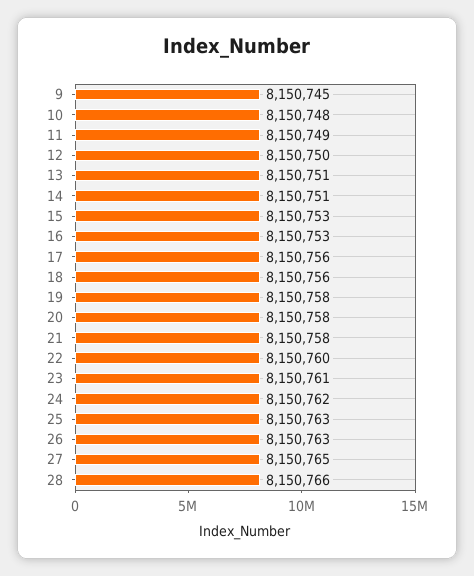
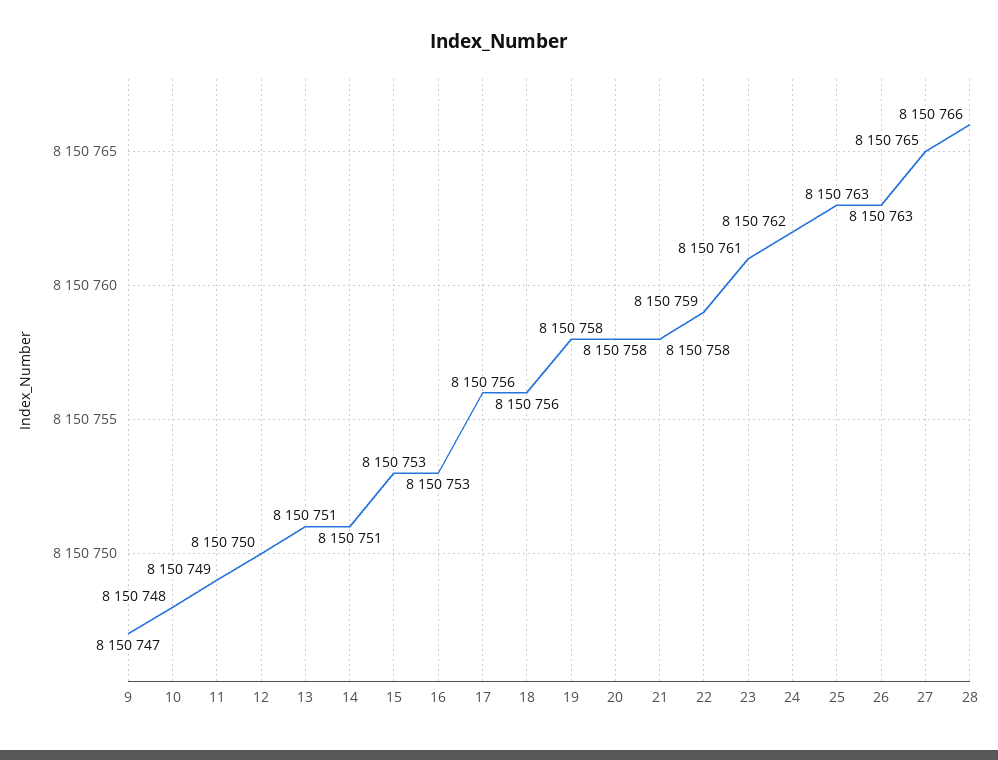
  {
-   "9": 8150745,
+   "9": 8150747,
    "10": 8150748,
    "11": 8150749,
    "12": 8150750,
    "13": 8150751,
    "14": 8150751,
    "15": 8150753,
    "16": 8150753,
    "17": 8150756,
    "18": 8150756,
    "19": 8150758,
    "20": 8150758,
    "21": 8150758,
-   "22": 8150760,
+   "22": 8150759,
    "23": 8150761,
    "24": 8150762,
    "25": 8150763,
    "26": 8150763,
    "27": 8150765,
    "28": 8150766
  }

